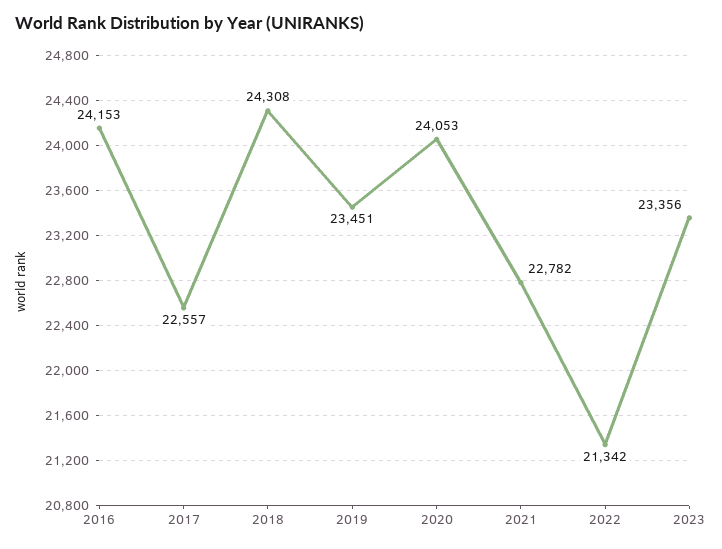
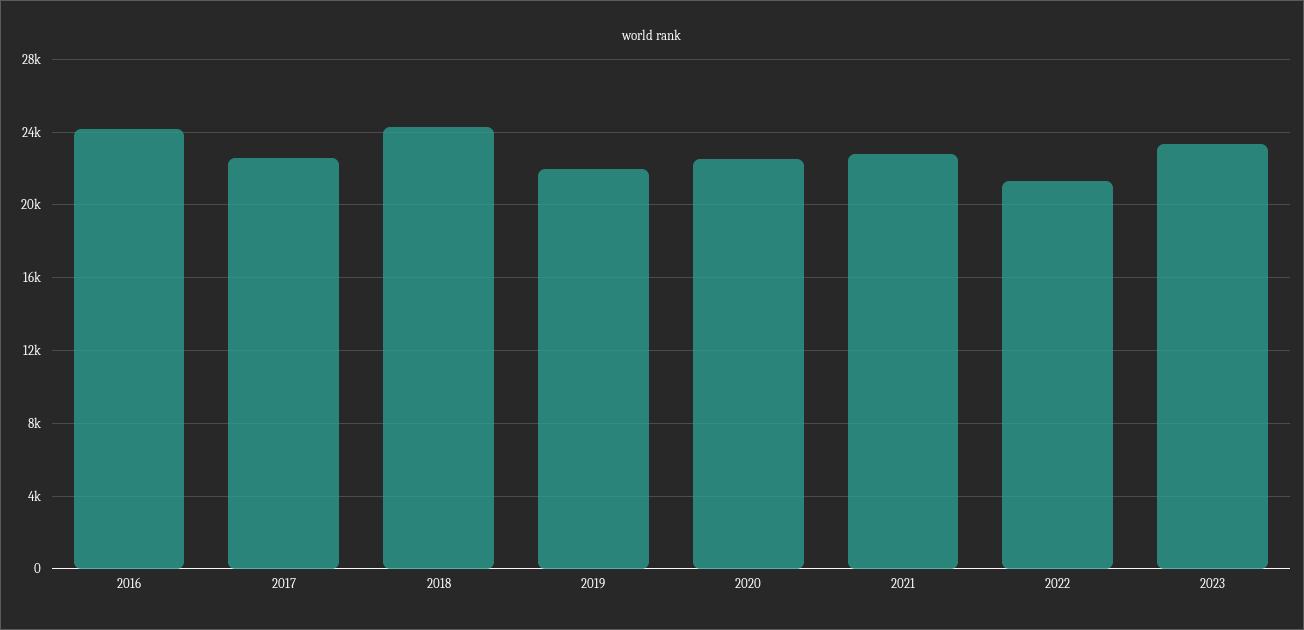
  {
    "2016": 24153,
    "2017": 22557,
    "2018": 24308,
-   "2019": 23451,
+   "2019": 22000,
-   "2020": 24053,
+   "2020": 22500,
    "2021": 22782,
    "2022": 21342,
    "2023": 23356
  }

